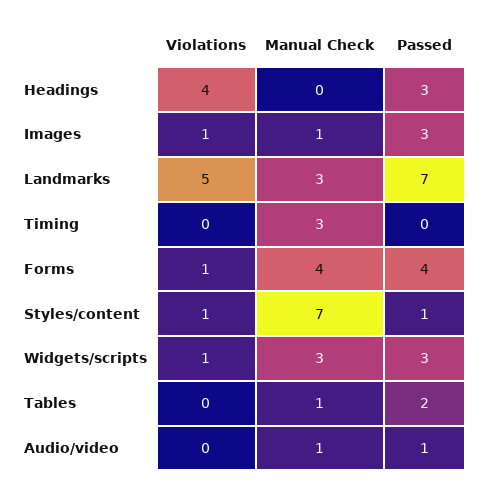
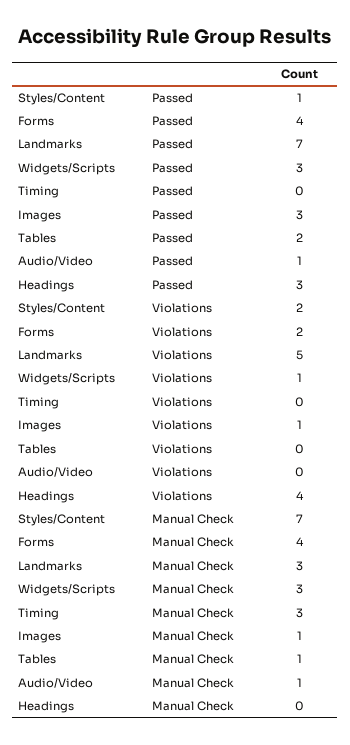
  {
    "Violations": {
      "Headings": 4,
      "Images": 1,
      "Landmarks": 5,
      "Timing": 0,
-     "Forms": 1,
+     "Forms": 2,
-     "Styles/content": 1,
+     "Styles/content": 2,
      "Widgets/scripts": 1,
      "Tables": 0,
      "Audio/video": 0
    },
    "Manual Check": {
      "Headings": 0,
      "Images": 1,
      "Landmarks": 3,
      "Timing": 3,
      "Forms": 4,
      "Styles/content": 7,
      "Widgets/scripts": 3,
      "Tables": 1,
      "Audio/video": 1
    },
    "Passed": {
      "Headings": 3,
      "Images": 3,
      "Landmarks": 7,
      "Timing": 0,
      "Forms": 4,
      "Styles/content": 1,
      "Widgets/scripts": 3,
      "Tables": 2,
      "Audio/video": 1
    }
  }

